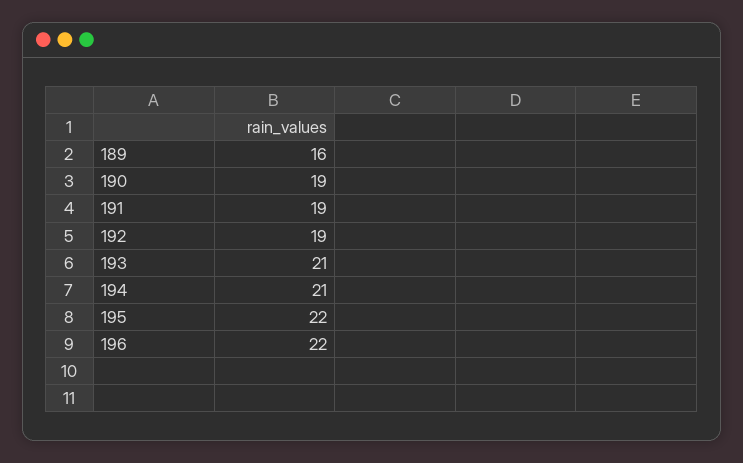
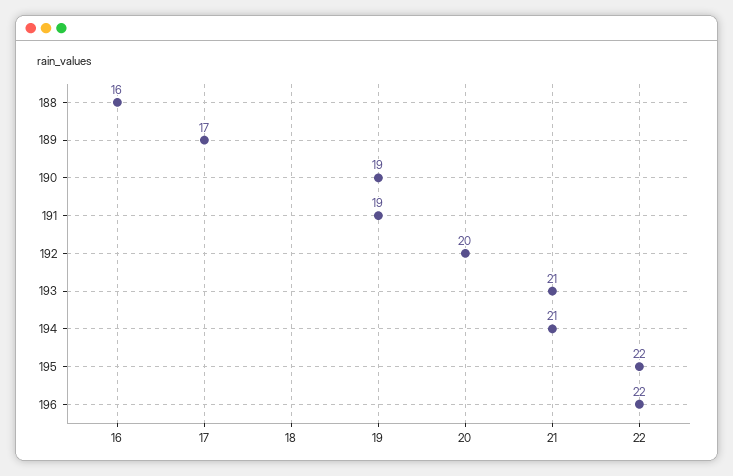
  {
-   "189": 16,
+   "189": 17,
    "190": 19,
    "191": 19,
-   "192": 19,
+   "192": 20,
    "193": 21,
    "194": 21,
    "195": 22,
-   "196": 22
+   "196": 22,
+   "188": 16
  }

